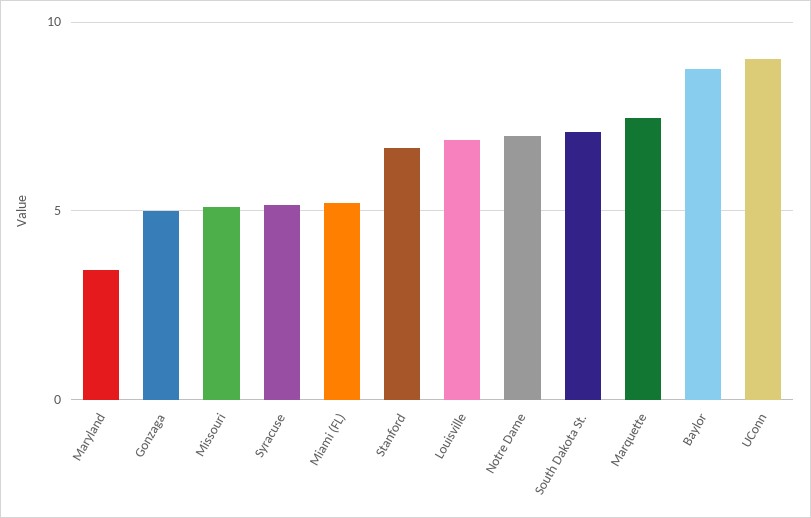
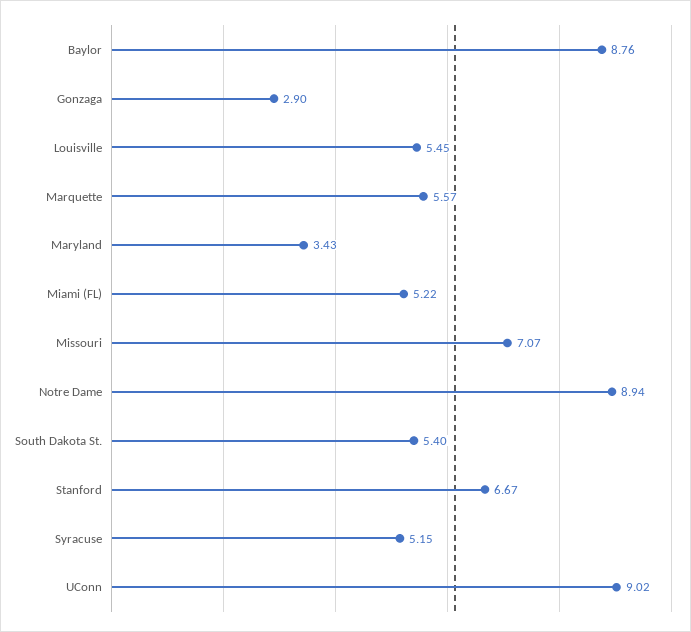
  {
    "Maryland": 3.43,
-   "Gonzaga": 5,
+   "Gonzaga": 2.9,
-   "Missouri": 5,
+   "Missouri": 7.07,
    "Syracuse": 5.15,
    "Miami (FL)": 5.22,
    "Stanford": 6.67,
-   "Louisville": 7,
+   "Louisville": 5.45,
-   "Notre Dame": 7,
+   "Notre Dame": 8.94,
-   "South Dakota St.": 7,
+   "South Dakota St.": 5.4,
-   "Marquette": 7.5,
+   "Marquette": 5.57,
    "Baylor": 8.76,
    "UConn": 9.02
  }

